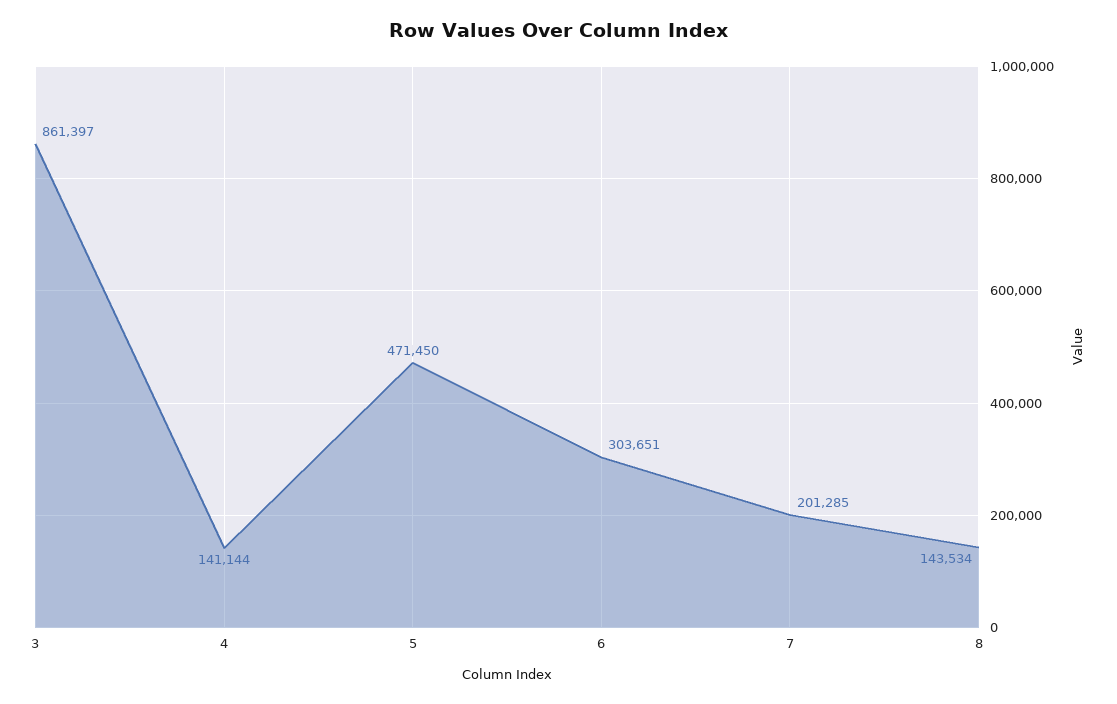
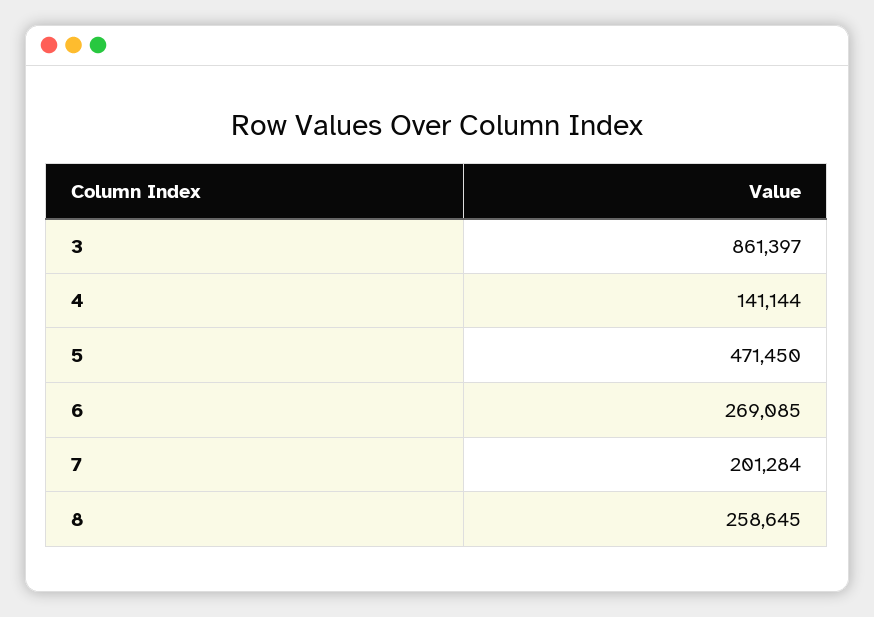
  {
    "3": 861397,
    "4": 141144,
    "5": 471450,
-   "6": 303651,
+   "6": 269085,
-   "7": 201285,
+   "7": 201284,
-   "8": 143534
+   "8": 258645
  }

